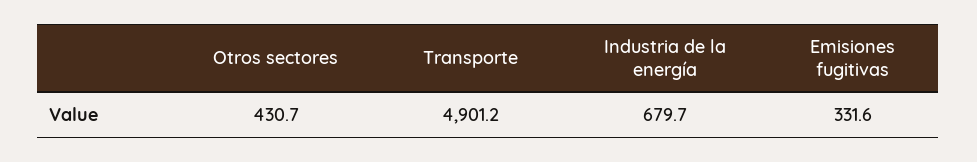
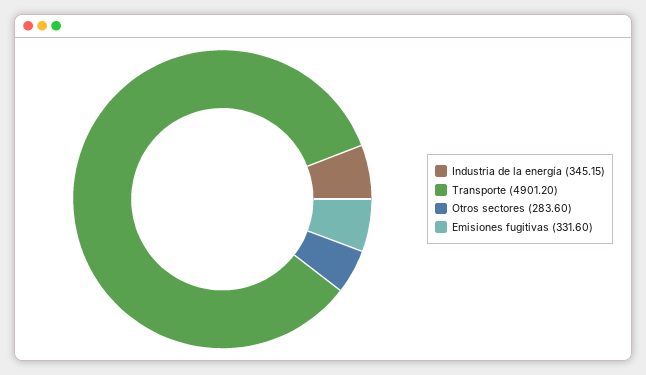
  {
-   "Otros sectores": 430.7,
+   "Otros sectores": 283.6,
    "Transporte": 4901.2,
-   "Industria de la energía": 679.7,
+   "Industria de la energía": 345.15,
    "Emisiones fugitivas": 331.6
  }

